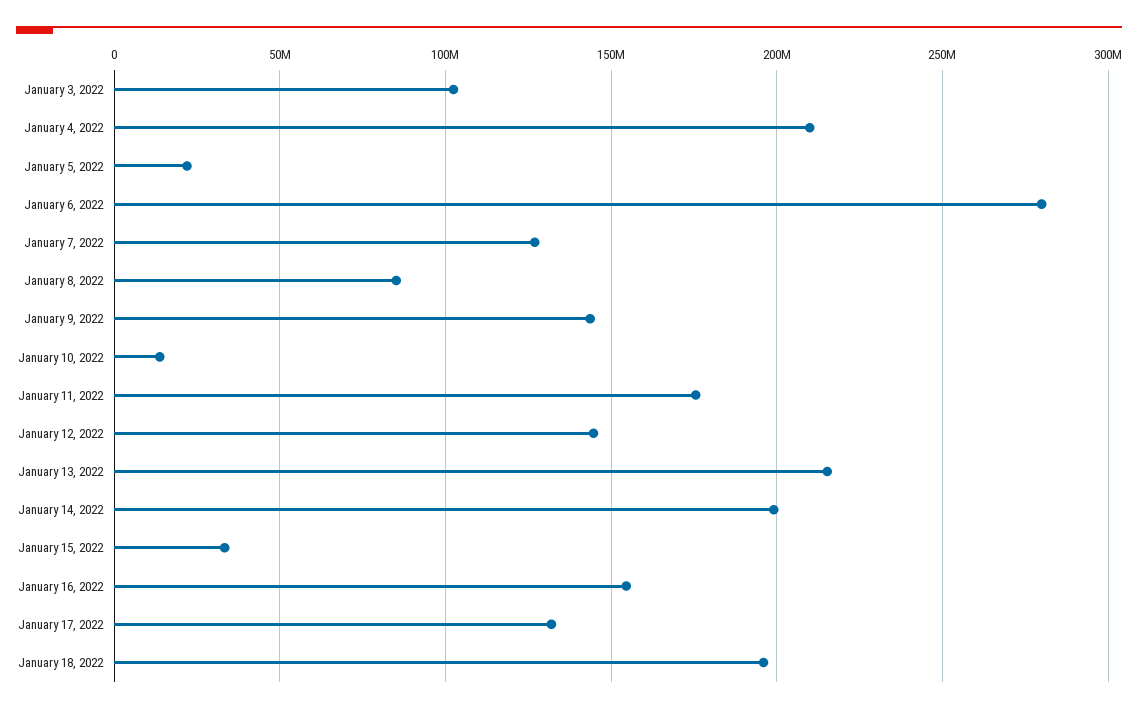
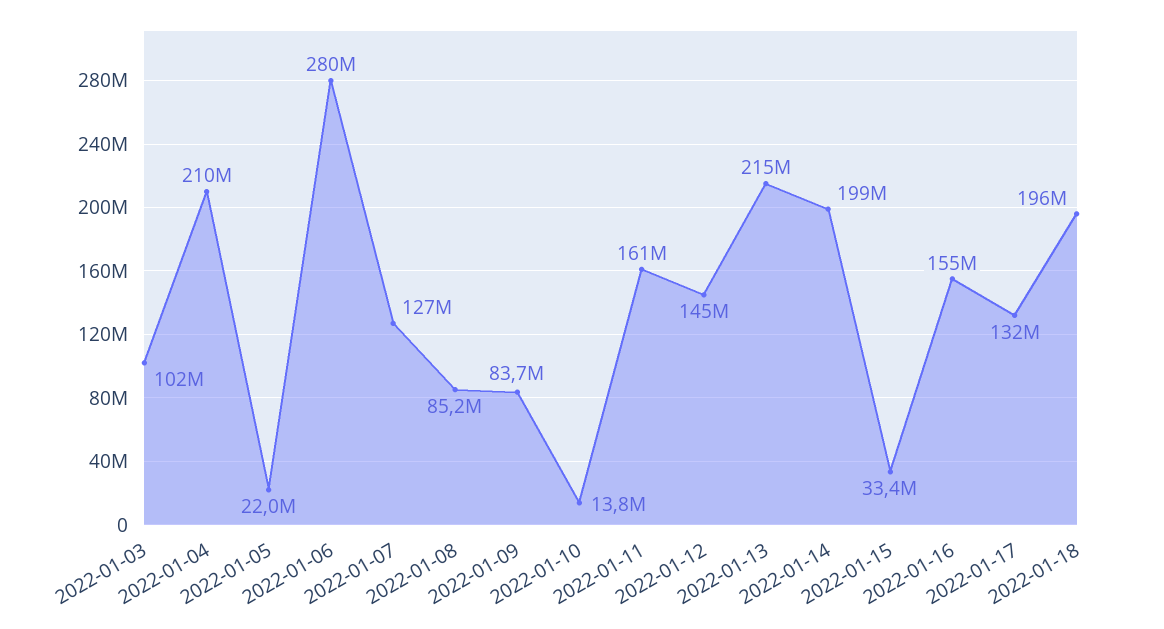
  {
    "January 3, 2022": 102000000,
    "January 4, 2022": 210000000,
    "January 5, 2022": 22000000,
    "January 6, 2022": 280000000,
    "January 7, 2022": 127000000,
    "January 8, 2022": 85200000,
-   "January 9, 2022": 145000000,
+   "January 9, 2022": 83700000,
    "January 10, 2022": 13800000,
-   "January 11, 2022": 175000000,
+   "January 11, 2022": 161000000,
    "January 12, 2022": 145000000,
    "January 13, 2022": 215000000,
    "January 14, 2022": 199000000,
    "January 15, 2022": 33400000,
    "January 16, 2022": 155000000,
    "January 17, 2022": 132000000,
    "January 18, 2022": 196000000
  }

